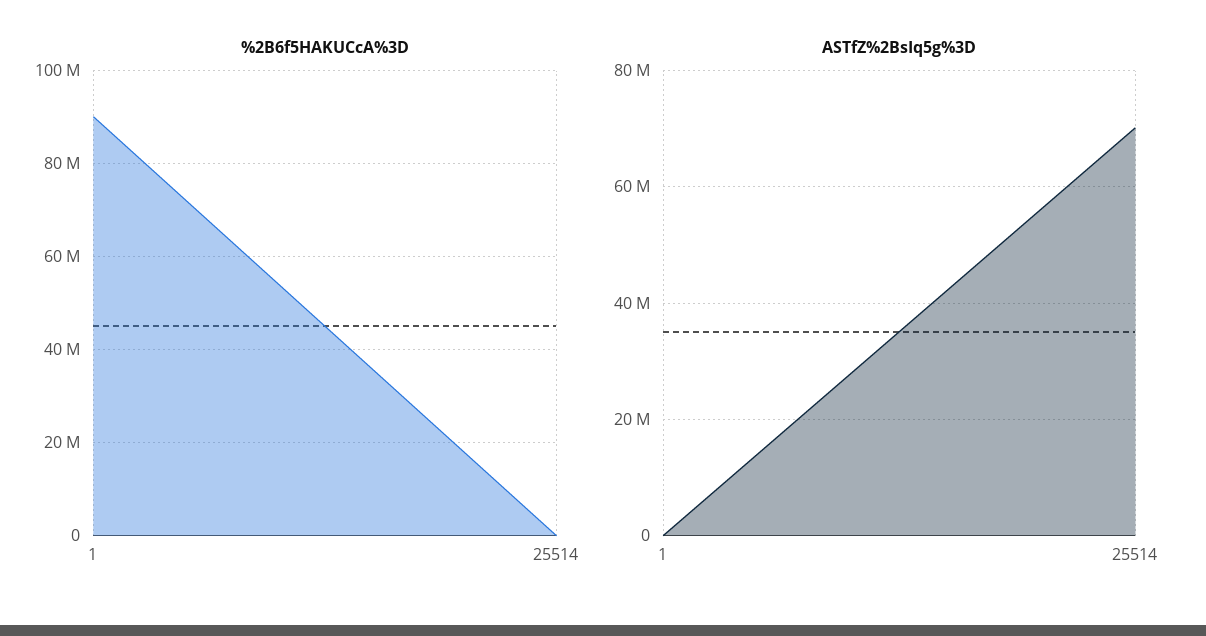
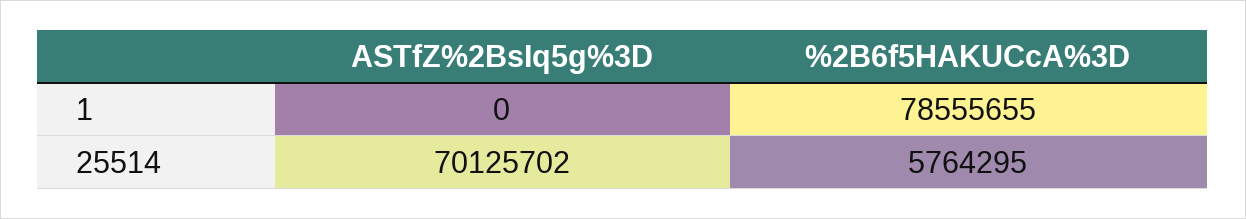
  {
    "%2B6f5HAKUCcA%3D": {
-     "1": 90000000,
+     "1": 78555655,
-     "25514": 0
+     "25514": 5764295
    },
    "ASTfZ%2BsIq5g%3D": {
      "1": 0,
      "25514": 70125702
    }
  }

